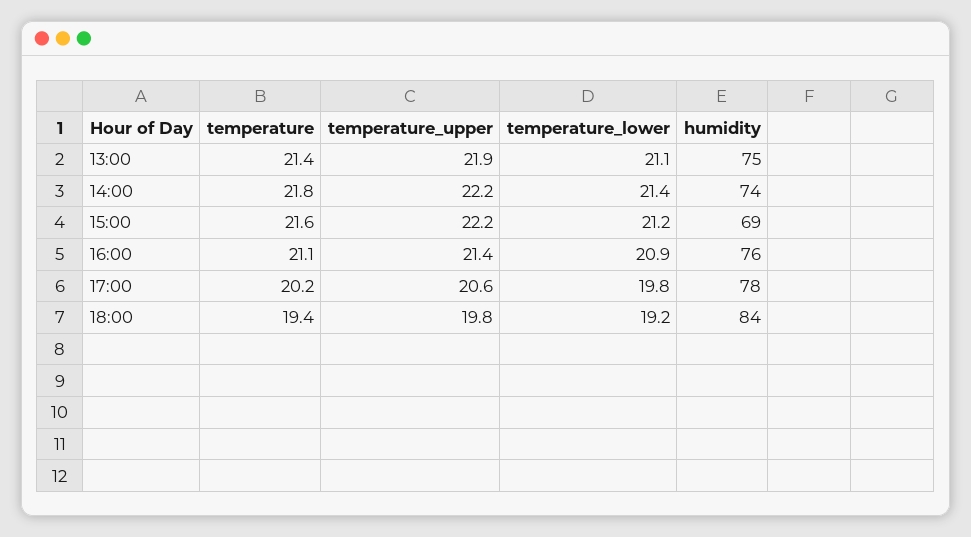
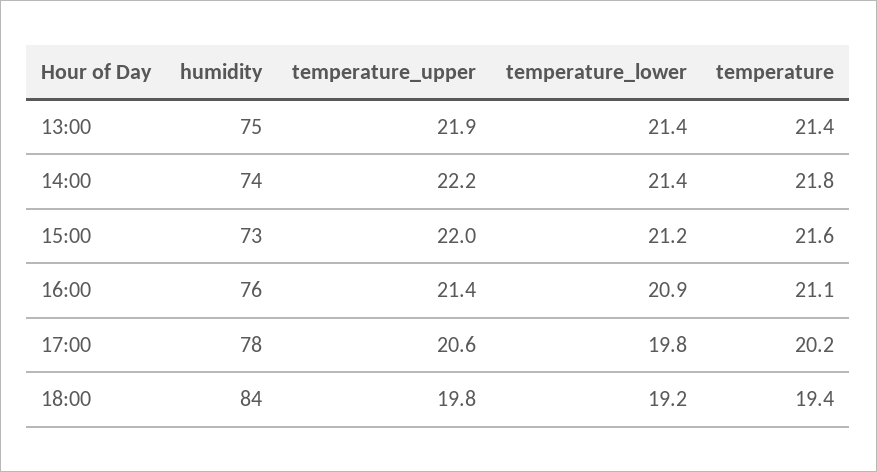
  {
    "temperature": {
      "13:00": 21.4,
      "14:00": 21.8,
      "15:00": 21.6,
      "16:00": 21.1,
      "17:00": 20.2,
      "18:00": 19.4
    },
    "temperature_upper": {
      "13:00": 21.9,
      "14:00": 22.2,
-     "15:00": 22.2,
+     "15:00": 22,
      "16:00": 21.4,
      "17:00": 20.6,
      "18:00": 19.8
    },
    "temperature_lower": {
-     "13:00": 21.1,
+     "13:00": 21.4,
      "14:00": 21.4,
      "15:00": 21.2,
      "16:00": 20.9,
      "17:00": 19.8,
      "18:00": 19.2
    },
    "humidity": {
      "13:00": 75,
      "14:00": 74,
-     "15:00": 69,
+     "15:00": 73,
      "16:00": 76,
      "17:00": 78,
      "18:00": 84
    }
  }

